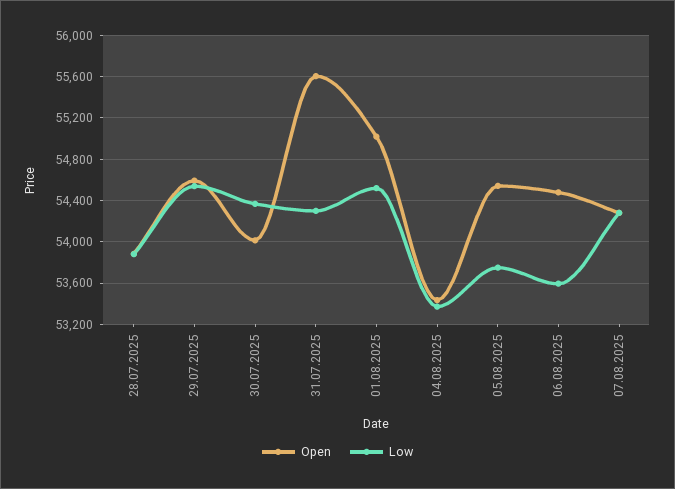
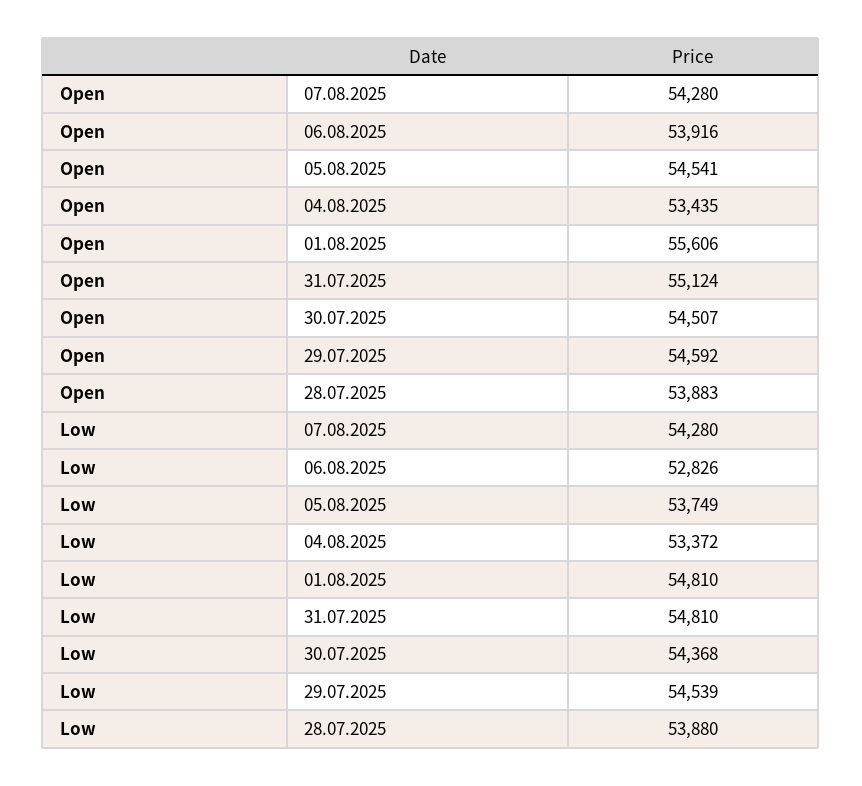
  {
    "Open": {
      "28.07.2025": 53883,
      "29.07.2025": 54592,
-     "30.07.2025": 54000,
+     "30.07.2025": 54507,
-     "31.07.2025": 55600,
+     "31.07.2025": 55124,
-     "01.08.2025": 55000,
+     "01.08.2025": 55606,
      "04.08.2025": 53435,
      "05.08.2025": 54541,
-     "06.08.2025": 54500,
+     "06.08.2025": 53916,
      "07.08.2025": 54280
    },
    "Low": {
      "28.07.2025": 53880,
      "29.07.2025": 54539,
      "30.07.2025": 54368,
-     "31.07.2025": 54300,
+     "31.07.2025": 54810,
-     "01.08.2025": 54500,
+     "01.08.2025": 54810,
      "04.08.2025": 53372,
      "05.08.2025": 53749,
-     "06.08.2025": 53600,
+     "06.08.2025": 52826,
      "07.08.2025": 54280
    }
  }

